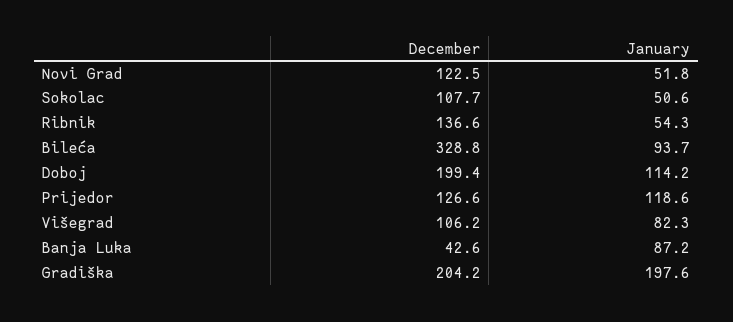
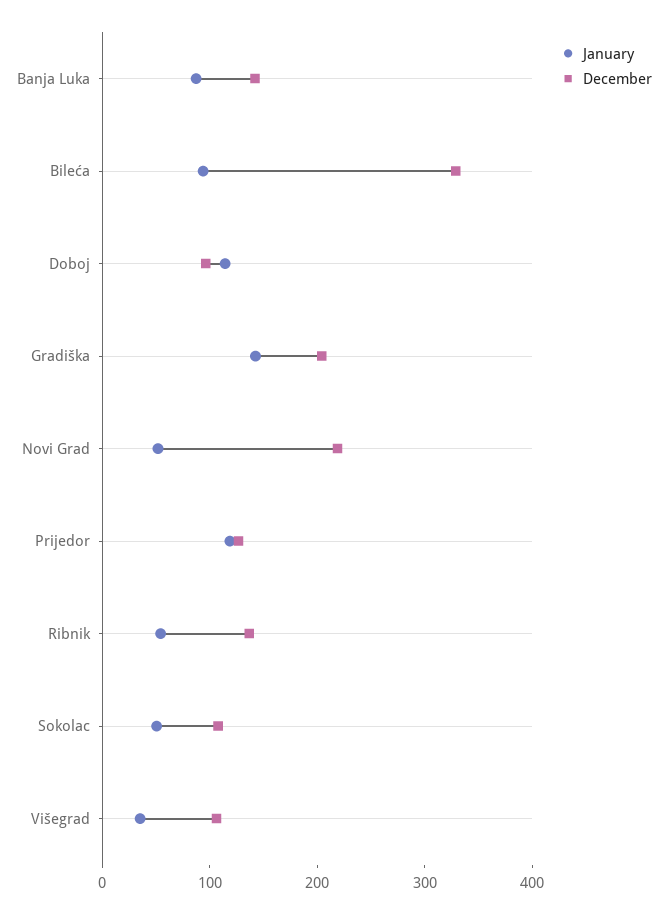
  {
    "December": {
-     "Novi Grad": 122.5,
+     "Novi Grad": 220,
      "Sokolac": 107.7,
      "Ribnik": 136.6,
      "Bileća": 328.8,
-     "Doboj": 199.4,
+     "Doboj": 100,
      "Prijedor": 126.6,
      "Višegrad": 106.2,
-     "Banja Luka": 42.6,
+     "Banja Luka": 140,
      "Gradiška": 204.2
    },
    "January": {
      "Novi Grad": 51.8,
      "Sokolac": 50.6,
      "Ribnik": 54.3,
      "Bileća": 93.7,
      "Doboj": 114.2,
      "Prijedor": 118.6,
-     "Višegrad": 82.3,
+     "Višegrad": 40,
      "Banja Luka": 87.2,
-     "Gradiška": 197.6
+     "Gradiška": 140
    }
  }

